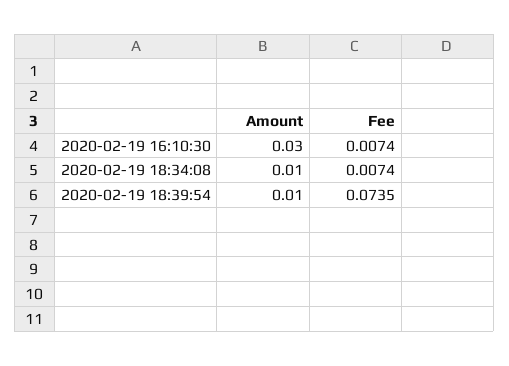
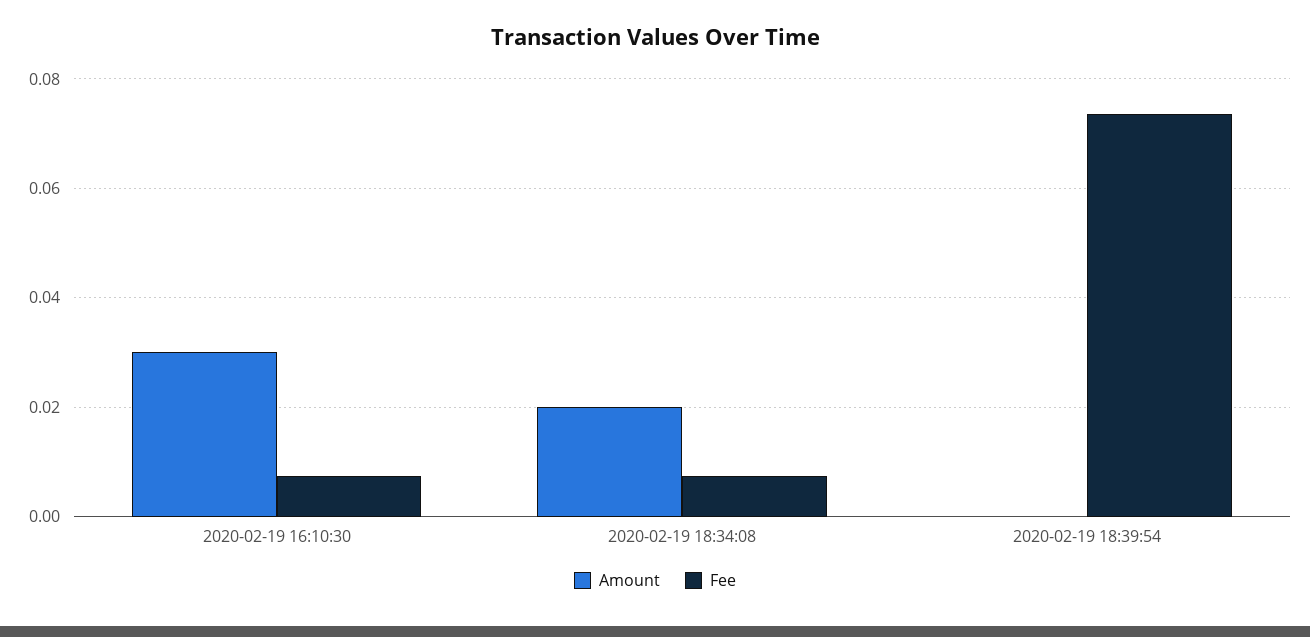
  {
    "Amount": {
      "2020-02-19 16:10:30": 0.03,
-     "2020-02-19 18:34:08": 0.01,
+     "2020-02-19 18:34:08": 0.02,
-     "2020-02-19 18:39:54": 0.01
+     "2020-02-19 18:39:54": 0
    },
    "Fee": {
      "2020-02-19 16:10:30": 0.0074,
      "2020-02-19 18:34:08": 0.0074,
      "2020-02-19 18:39:54": 0.0735
    }
  }

